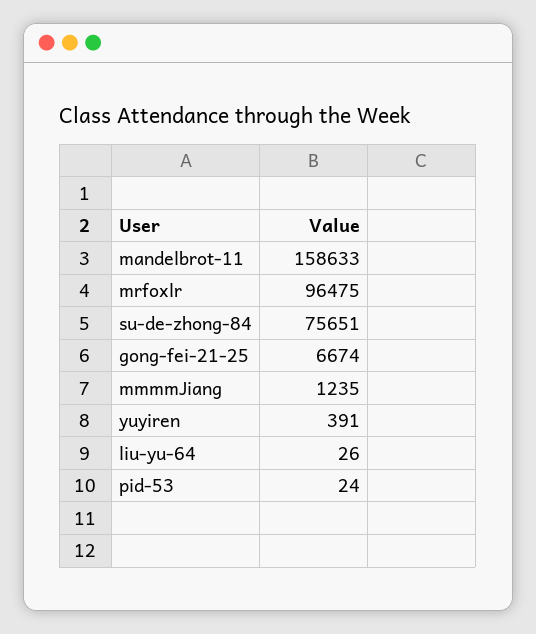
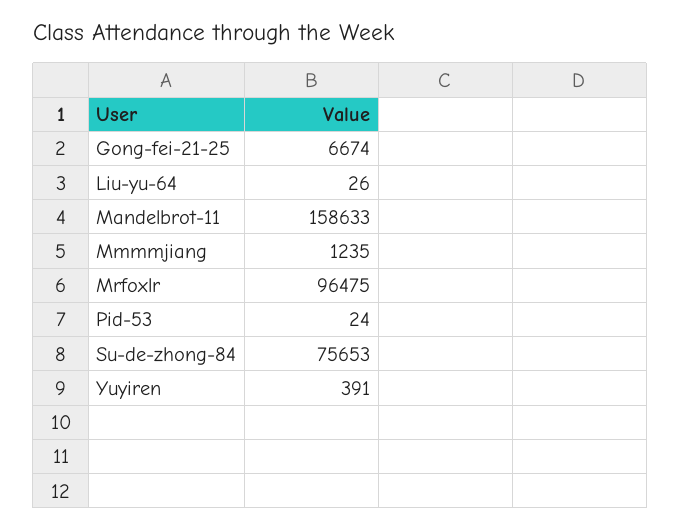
  {
    "mandelbrot-11": 158633,
    "mrfoxlr": 96475,
-   "su-de-zhong-84": 75651,
+   "su-de-zhong-84": 75653,
    "gong-fei-21-25": 6674,
    "mmmmJiang": 1235,
    "yuyiren": 391,
    "liu-yu-64": 26,
    "pid-53": 24
  }

